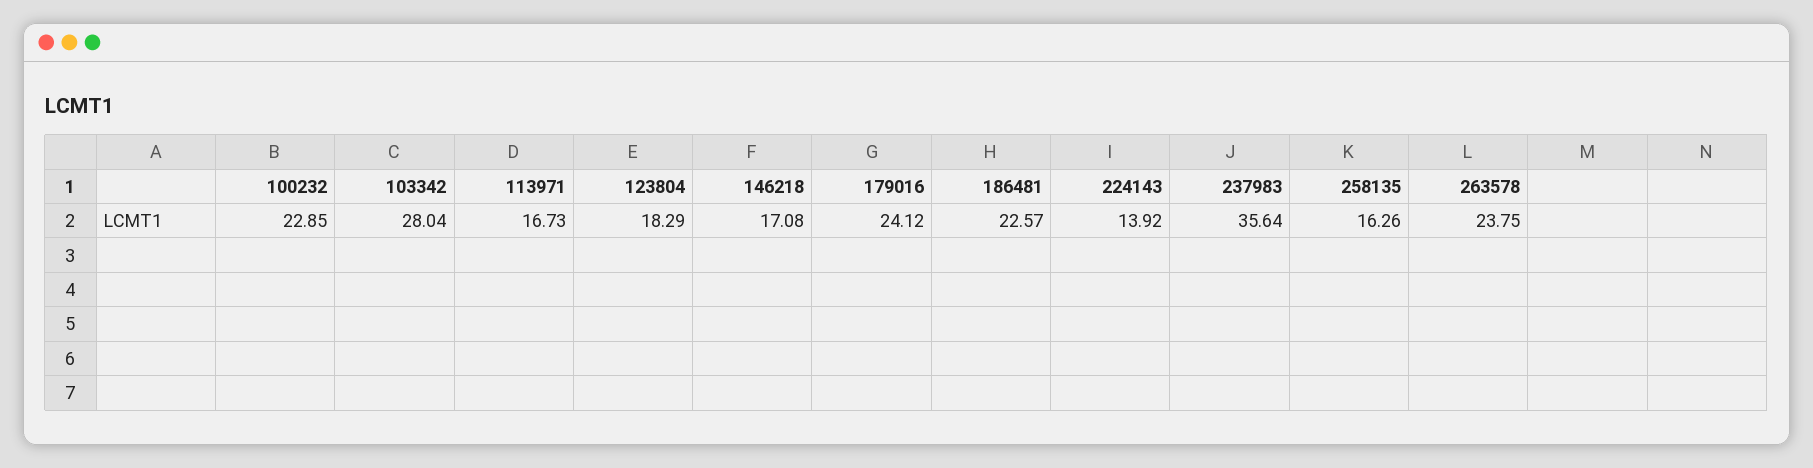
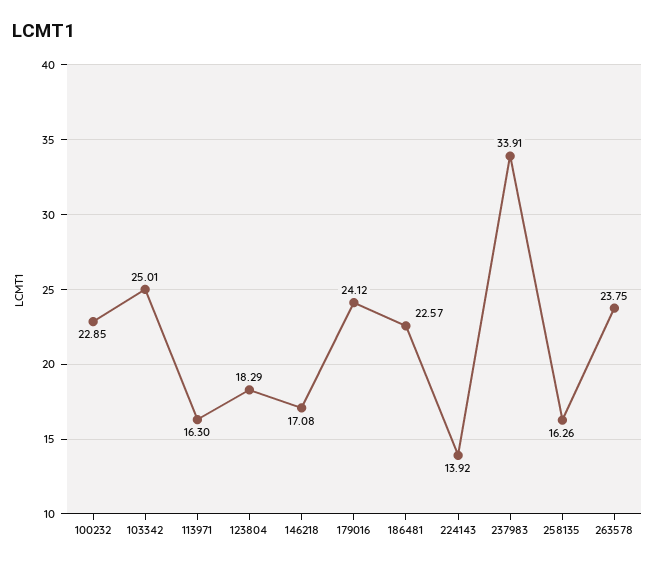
  {
    "100232": 22.85,
-   "103342": 28.04,
+   "103342": 25.01,
-   "113971": 16.73,
+   "113971": 16.3,
    "123804": 18.29,
    "146218": 17.08,
    "179016": 24.12,
    "186481": 22.57,
    "224143": 13.92,
-   "237983": 35.64,
+   "237983": 33.91,
    "258135": 16.26,
    "263578": 23.75
  }

